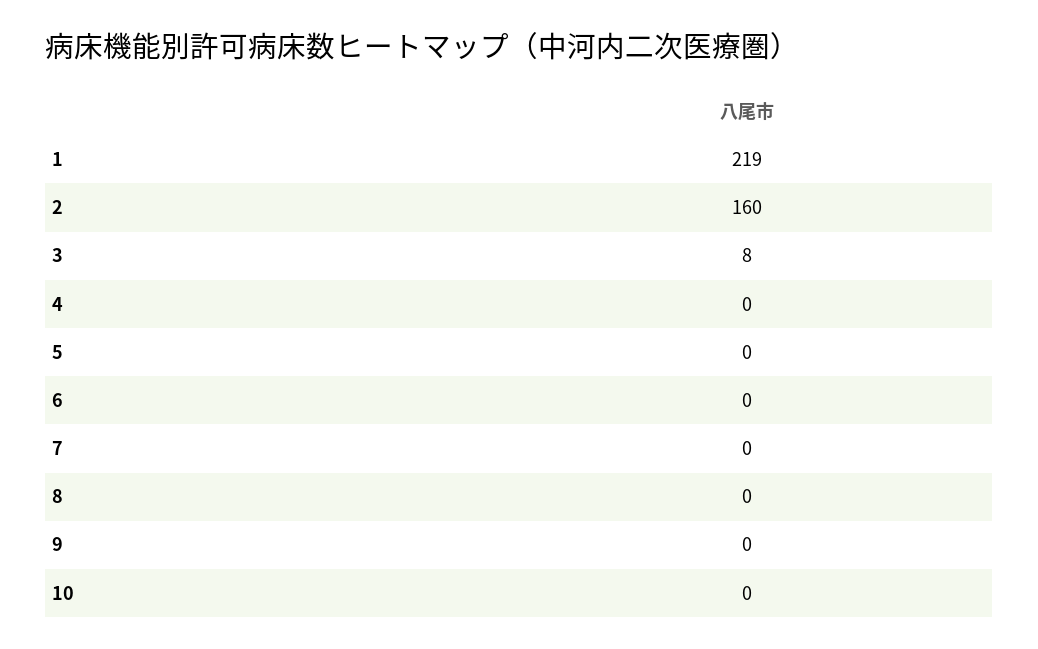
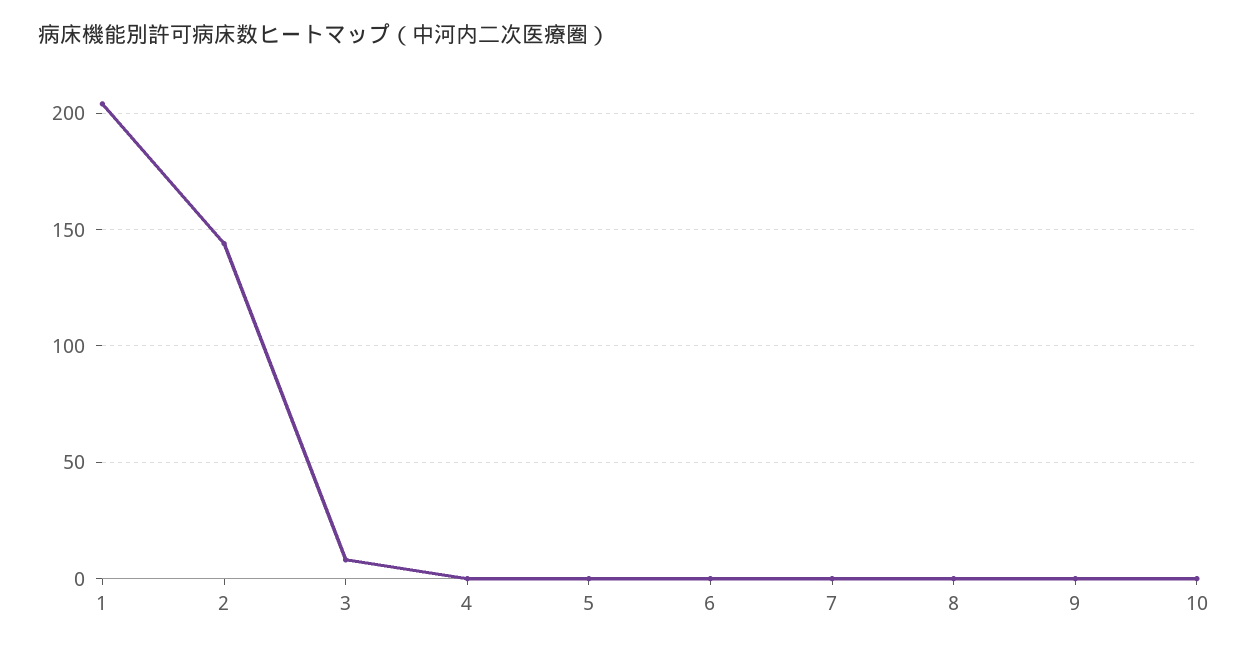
  {
-   "1": 219,
+   "1": 205,
-   "2": 160,
+   "2": 145,
    "3": 8,
    "4": 0,
    "5": 0,
    "6": 0,
    "7": 0,
    "8": 0,
    "9": 0,
    "10": 0
  }

